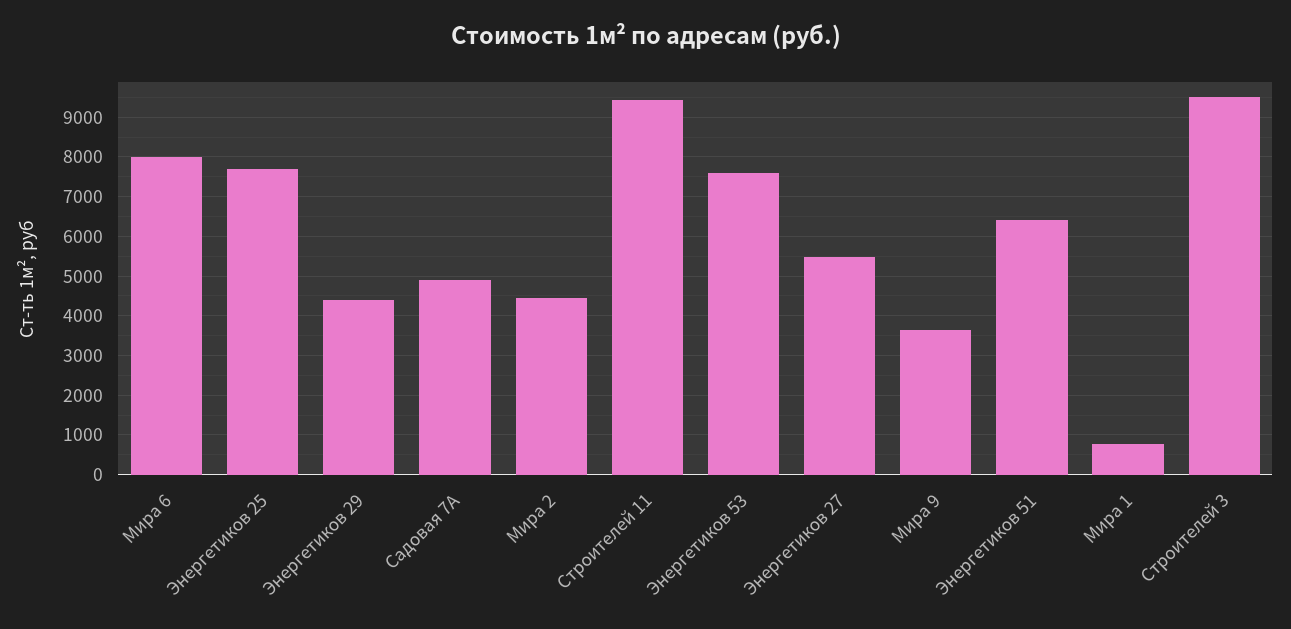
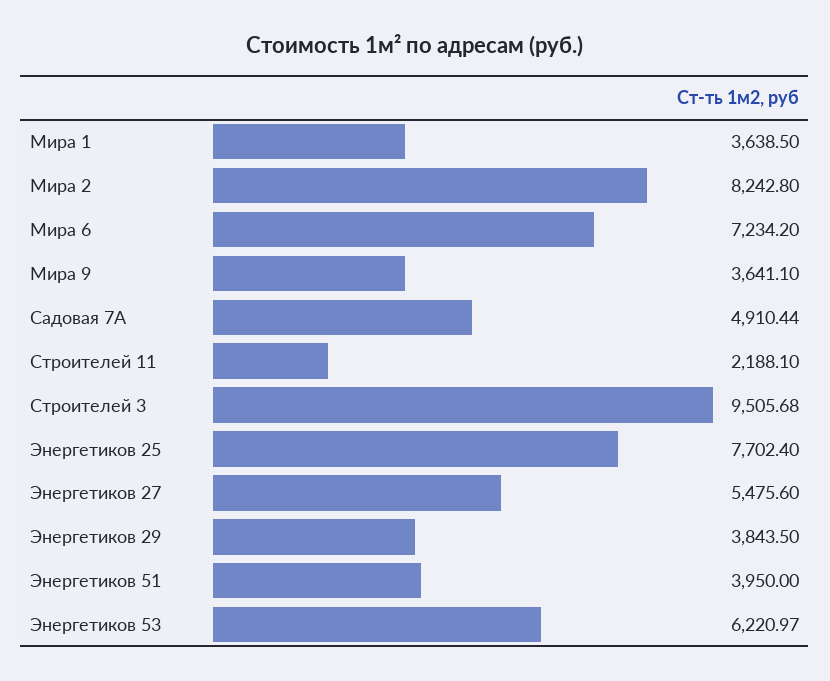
  {
-   "Мира 6": 8000,
+   "Мира 6": 7234.2,
    "Энергетиков 25": 7702.4,
-   "Энергетиков 29": 4400,
+   "Энергетиков 29": 3843.5,
    "Садовая 7А": 4910.44,
-   "Мира 2": 4400,
+   "Мира 2": 8242.8,
-   "Строителей 11": 9400,
+   "Строителей 11": 2188.1,
-   "Энергетиков 53": 7600,
+   "Энергетиков 53": 6220.97,
    "Энергетиков 27": 5475.6,
    "Мира 9": 3641.1,
-   "Энергетиков 51": 6400,
+   "Энергетиков 51": 3950,
-   "Мира 1": 800,
+   "Мира 1": 3638.5,
    "Строителей 3": 9505.68
  }

